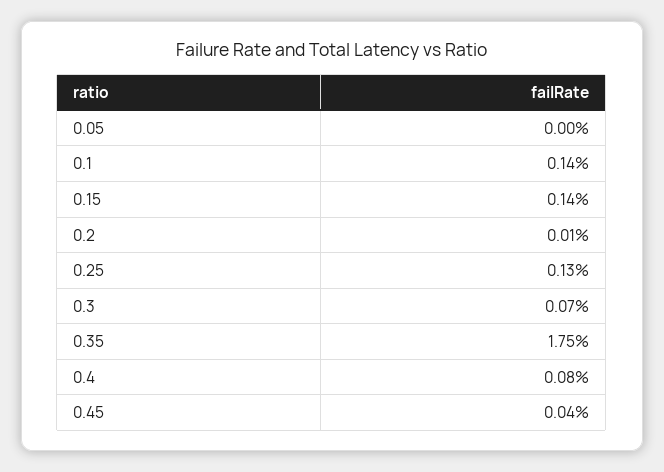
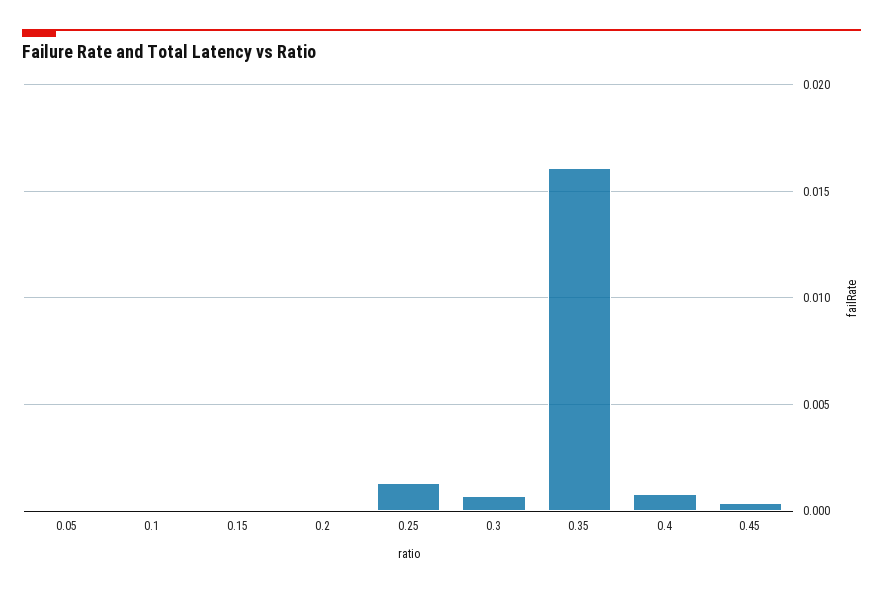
  {
    "0.05": 0,
-   "0.1": 0.0014,
+   "0.1": 0,
-   "0.15": 0.0014,
+   "0.15": 0,
    "0.2": 0.0001,
    "0.25": 0.0013,
    "0.3": 0.0007,
-   "0.35": 0.0175,
+   "0.35": 0.016,
    "0.4": 0.0008,
    "0.45": 0.0004
  }

